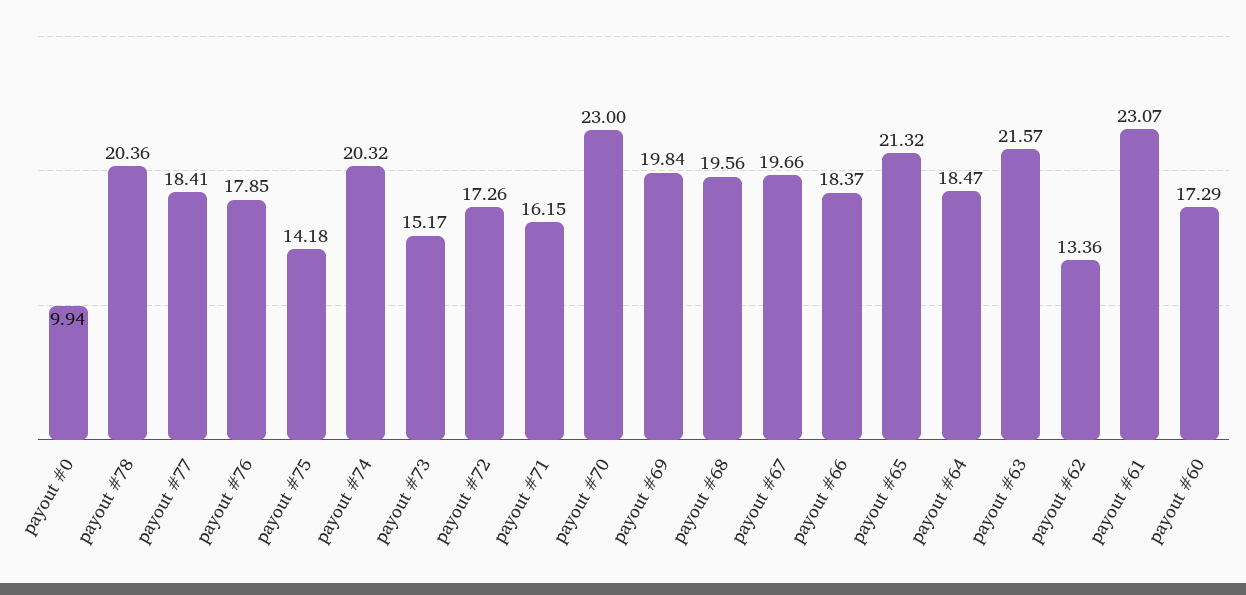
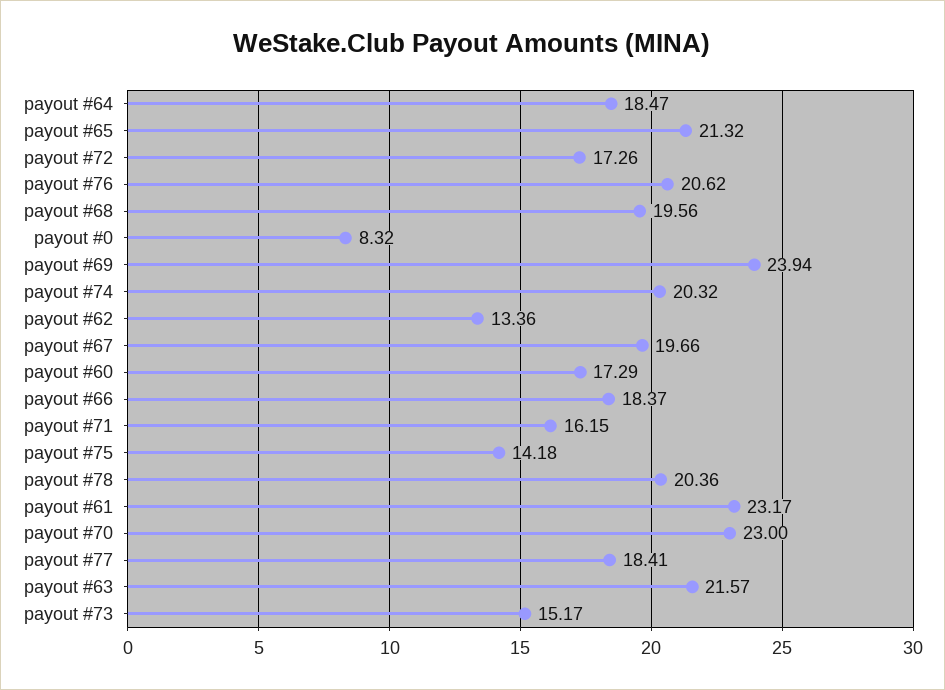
  {
-   "payout #0": 9.94,
+   "payout #0": 8.32,
    "payout #78": 20.36,
    "payout #77": 18.41,
-   "payout #76": 17.85,
+   "payout #76": 20.62,
    "payout #75": 14.18,
    "payout #74": 20.32,
    "payout #73": 15.17,
    "payout #72": 17.26,
    "payout #71": 16.15,
    "payout #70": 23,
-   "payout #69": 19.84,
+   "payout #69": 23.94,
    "payout #68": 19.56,
    "payout #67": 19.66,
    "payout #66": 18.37,
    "payout #65": 21.32,
    "payout #64": 18.47,
    "payout #63": 21.57,
    "payout #62": 13.36,
-   "payout #61": 23.07,
+   "payout #61": 23.17,
    "payout #60": 17.29
  }

